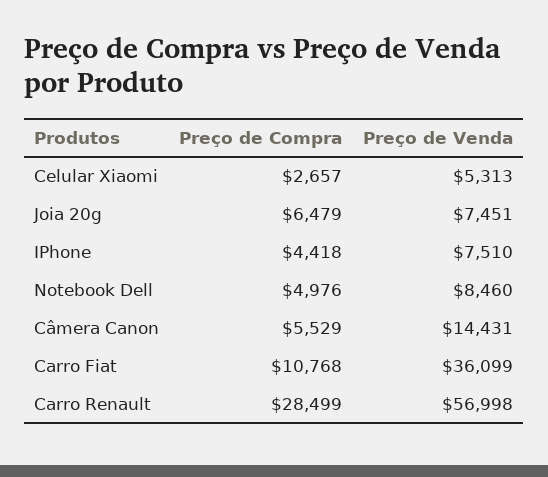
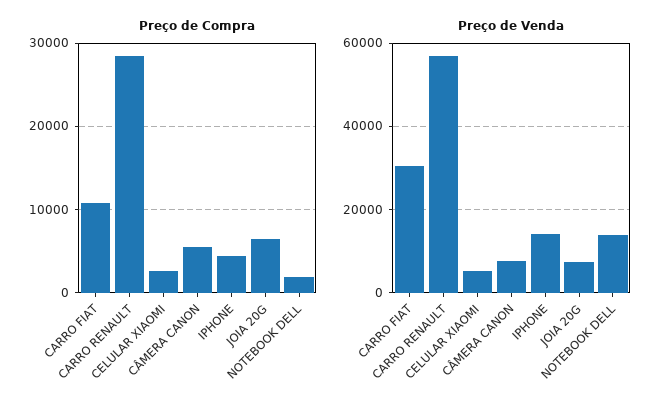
  {
    "Preço de Compra": {
      "Celular Xiaomi": 2657,
      "Joia 20g": 6479,
      "IPhone": 4418,
-     "Notebook Dell": 4976,
+     "Notebook Dell": 2000,
      "Câmera Canon": 5529,
      "Carro Fiat": 10768,
      "Carro Renault": 28499
    },
    "Preço de Venda": {
      "Celular Xiaomi": 5313,
      "Joia 20g": 7451,
-     "IPhone": 7510,
+     "IPhone": 14000,
-     "Notebook Dell": 8460,
+     "Notebook Dell": 14000,
-     "Câmera Canon": 14431,
+     "Câmera Canon": 8000,
-     "Carro Fiat": 36099,
+     "Carro Fiat": 30000,
      "Carro Renault": 56998
    }
  }

